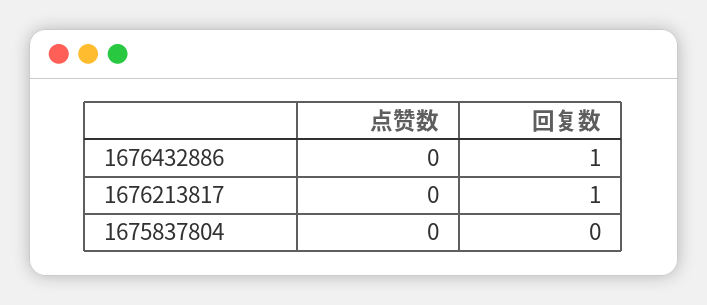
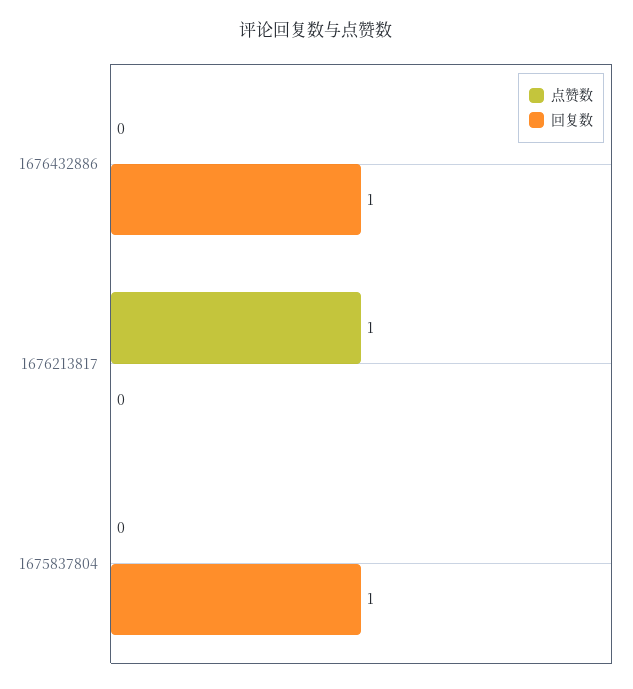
  {
    "点赞数": {
      "1676432886": 0,
-     "1676213817": 0,
+     "1676213817": 1,
      "1675837804": 0
    },
    "回复数": {
      "1676432886": 1,
-     "1676213817": 1,
+     "1676213817": 0,
-     "1675837804": 0
+     "1675837804": 1
    }
  }

